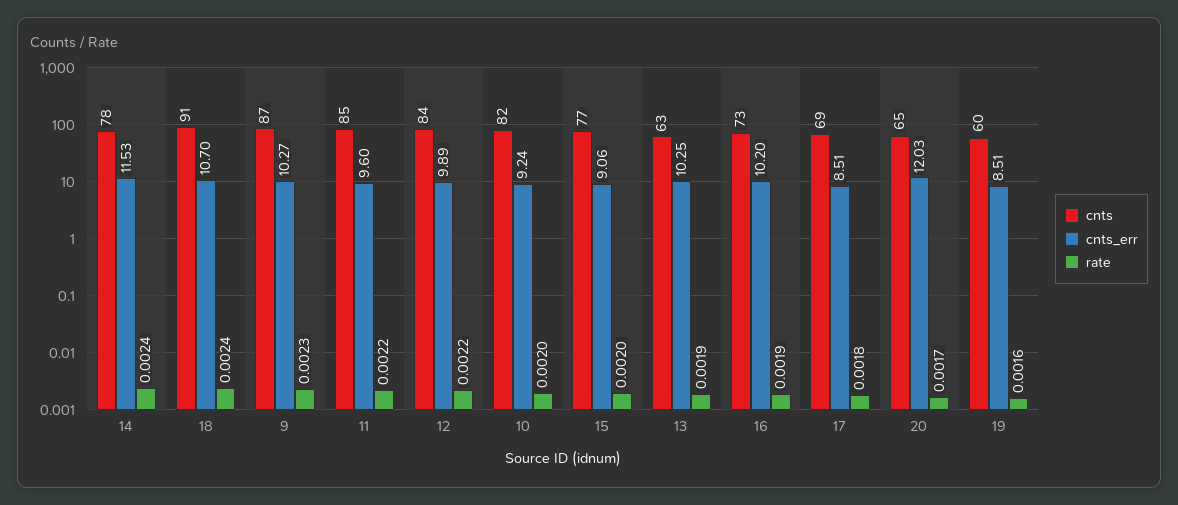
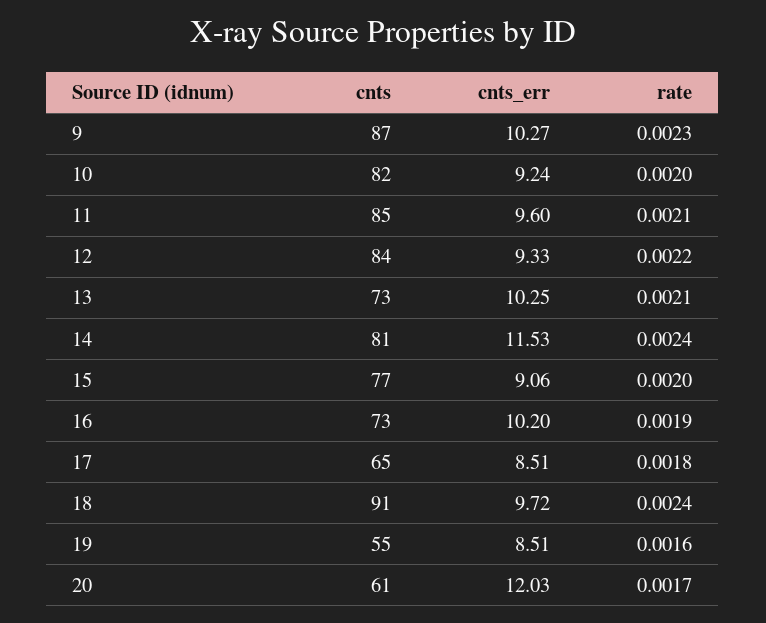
  {
    "cnts": {
-     "14": 78,
+     "14": 81,
      "18": 91,
      "9": 87,
      "11": 85,
      "12": 84,
      "10": 82,
      "15": 77,
-     "13": 63,
+     "13": 73,
      "16": 73,
-     "17": 69,
+     "17": 65,
-     "20": 65,
+     "20": 61,
-     "19": 60
+     "19": 55
    },
    "cnts_err": {
      "14": 11.53,
-     "18": 10.7,
+     "18": 9.72,
      "9": 10.27,
      "11": 9.6,
-     "12": 9.89,
+     "12": 9.33,
      "10": 9.24,
      "15": 9.06,
      "13": 10.25,
      "16": 10.2,
      "17": 8.51,
      "20": 12.03,
      "19": 8.51
    },
    "rate": {
      "14": 0.0024,
      "18": 0.0024,
      "9": 0.0023,
-     "11": 0.0022,
+     "11": 0.0021,
      "12": 0.0022,
      "10": 0.002,
      "15": 0.002,
-     "13": 0.0019,
+     "13": 0.0021,
      "16": 0.0019,
      "17": 0.0018,
      "20": 0.0017,
      "19": 0.0016
    }
  }

